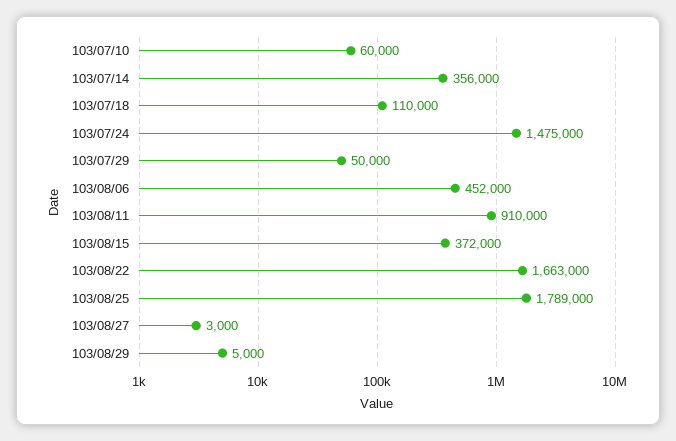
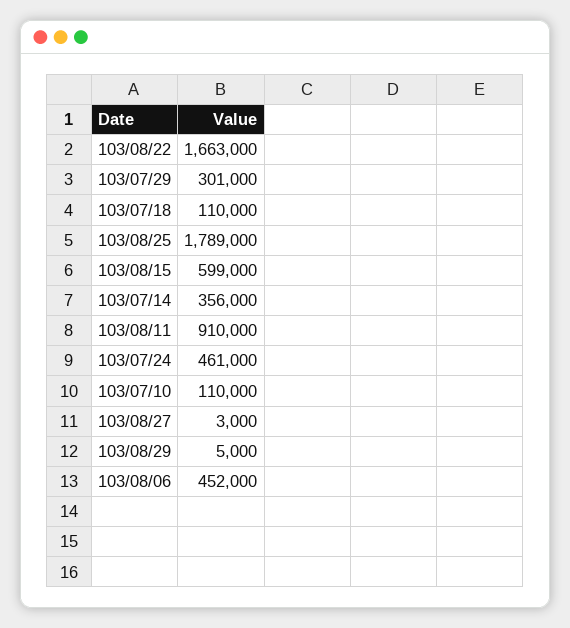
  {
-   "103/07/10": 60000,
+   "103/07/10": 110000,
    "103/07/14": 356000,
    "103/07/18": 110000,
-   "103/07/24": 1475000,
+   "103/07/24": 461000,
-   "103/07/29": 50000,
+   "103/07/29": 301000,
    "103/08/06": 452000,
    "103/08/11": 910000,
-   "103/08/15": 372000,
+   "103/08/15": 599000,
    "103/08/22": 1663000,
    "103/08/25": 1789000,
    "103/08/27": 3000,
    "103/08/29": 5000
  }

